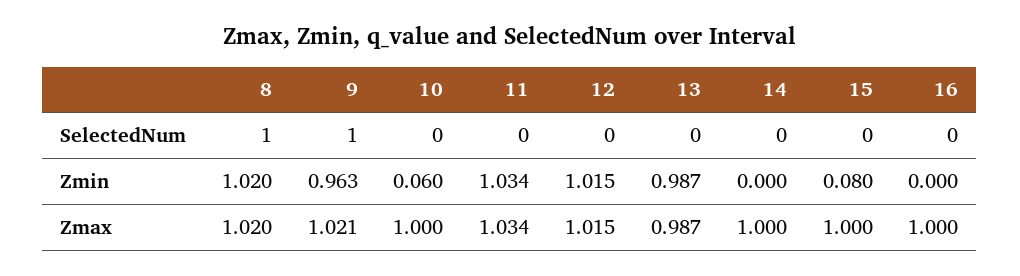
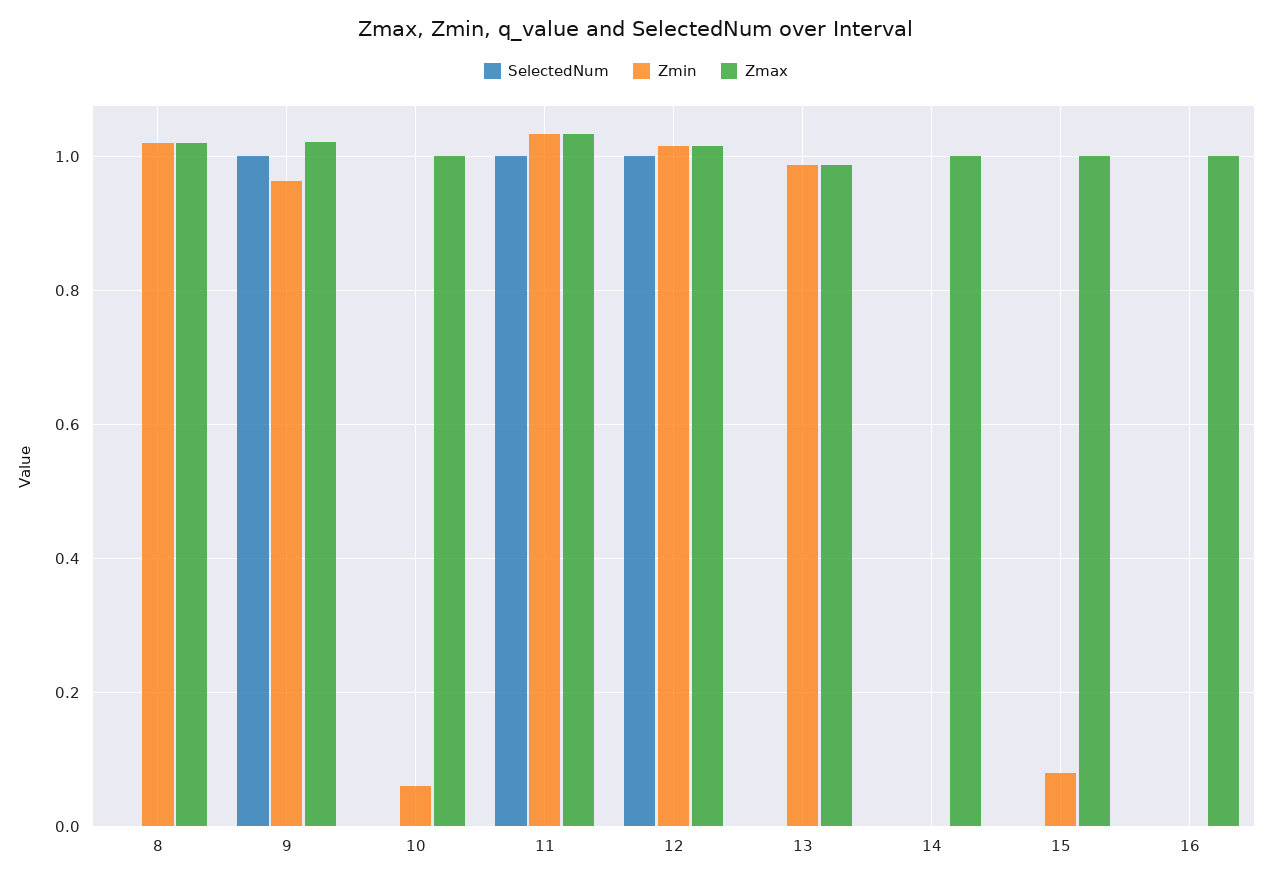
  {
    "SelectedNum": {
-     "8": 1,
+     "8": 0,
      "9": 1,
      "10": 0,
-     "11": 0,
+     "11": 1,
-     "12": 0,
+     "12": 1,
      "13": 0,
      "14": 0,
      "15": 0,
      "16": 0
    },
    "Zmin": {
      "8": 1.02,
      "9": 0.963,
      "10": 0.06,
      "11": 1.034,
      "12": 1.015,
      "13": 0.987,
      "14": 0,
      "15": 0.08,
      "16": 0
    },
    "Zmax": {
      "8": 1.02,
      "9": 1.021,
      "10": 1,
      "11": 1.034,
      "12": 1.015,
      "13": 0.987,
      "14": 1,
      "15": 1,
      "16": 1
    }
  }

